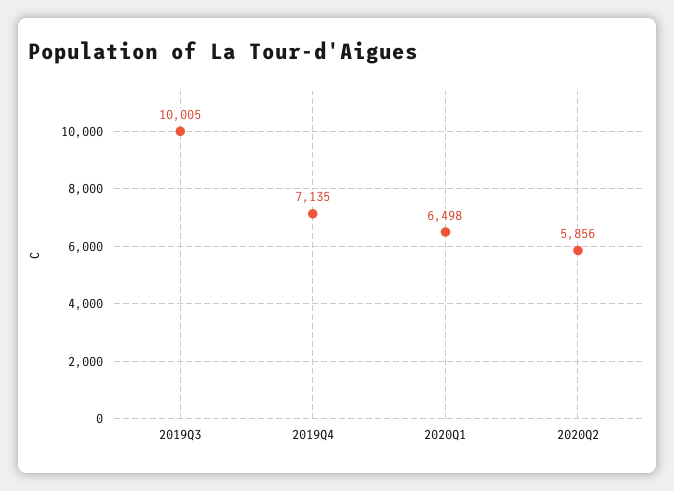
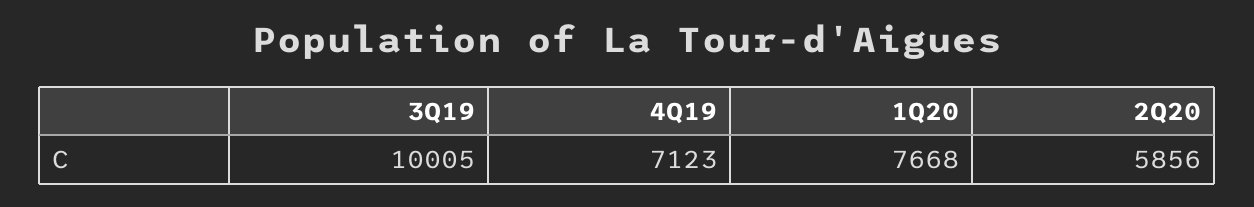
  {
    "2019Q3": 10005,
-   "2019Q4": 7135,
+   "2019Q4": 7123,
-   "2020Q1": 6498,
+   "2020Q1": 7668,
    "2020Q2": 5856
  }

